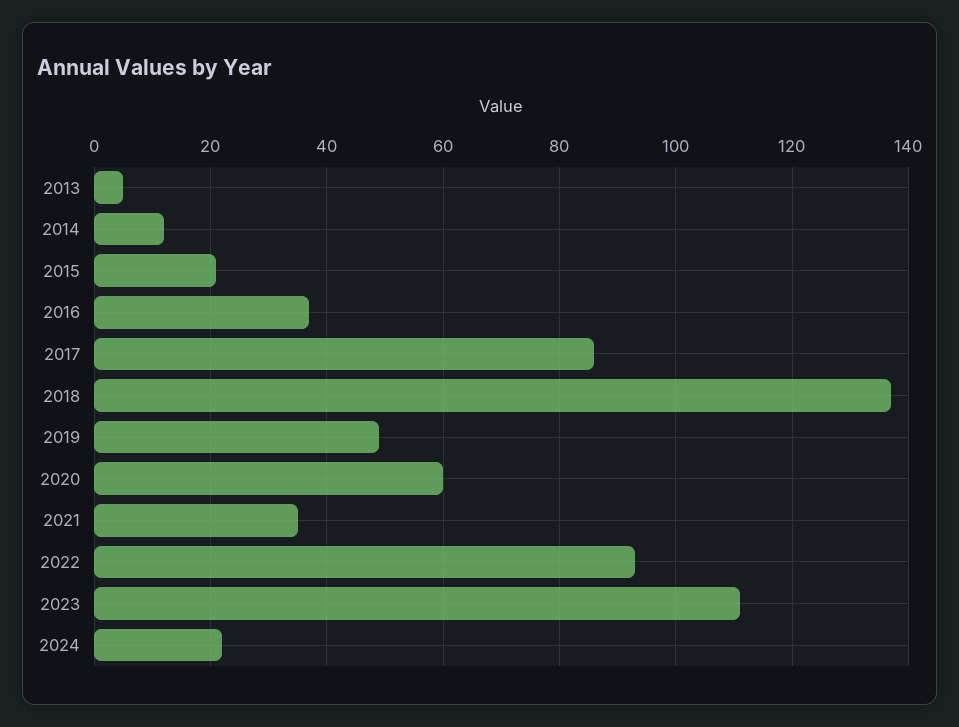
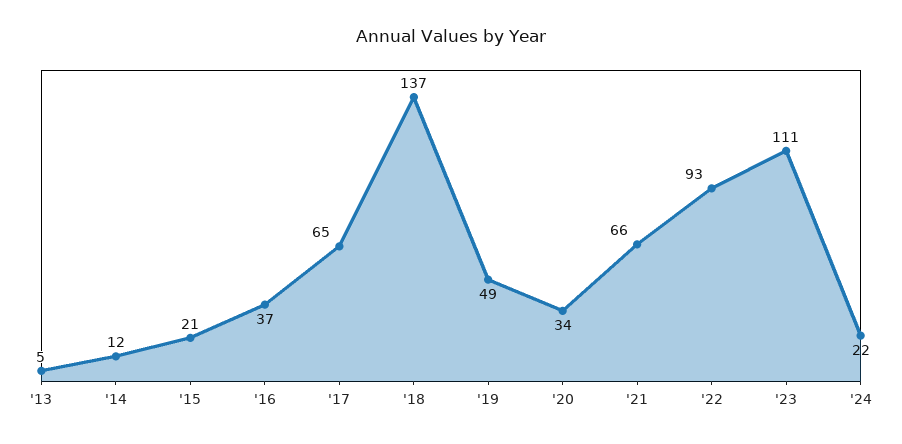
  {
    "2013": 5,
    "2014": 12,
    "2015": 21,
    "2016": 37,
-   "2017": 85,
+   "2017": 65,
    "2018": 137,
    "2019": 49,
-   "2020": 60,
+   "2020": 34,
-   "2021": 35,
+   "2021": 66,
    "2022": 93,
    "2023": 111,
    "2024": 22
  }

